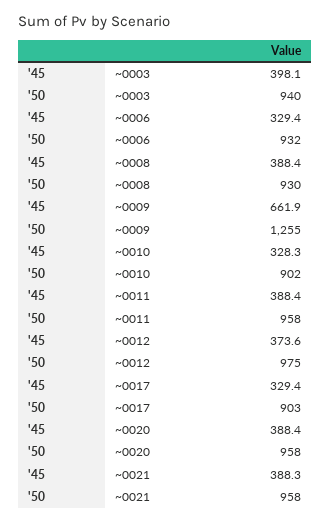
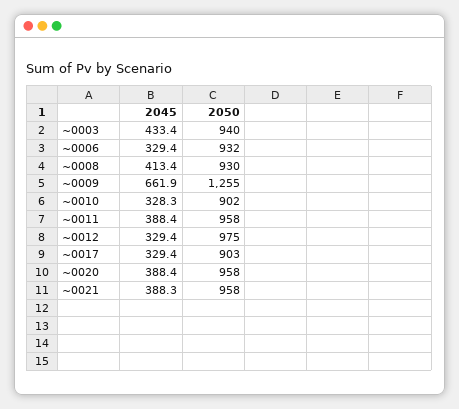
  {
    "'45": {
-     "~0003": 398.1,
+     "~0003": 433.4,
      "~0006": 329.4,
-     "~0008": 388.4,
+     "~0008": 413.4,
      "~0009": 661.9,
      "~0010": 328.3,
      "~0011": 388.4,
-     "~0012": 373.6,
+     "~0012": 329.4,
      "~0017": 329.4,
      "~0020": 388.4,
      "~0021": 388.3
    },
    "'50": {
      "~0003": 940,
      "~0006": 932,
      "~0008": 930,
      "~0009": 1255,
      "~0010": 902,
      "~0011": 958,
      "~0012": 975,
      "~0017": 903,
      "~0020": 958,
      "~0021": 958
    }
  }

